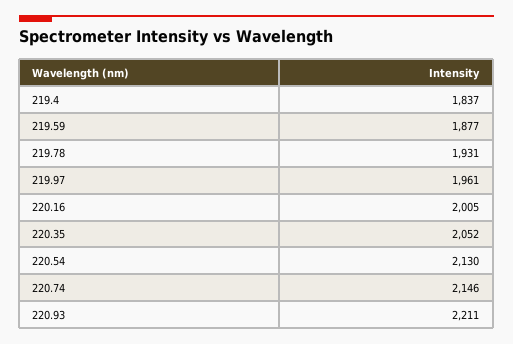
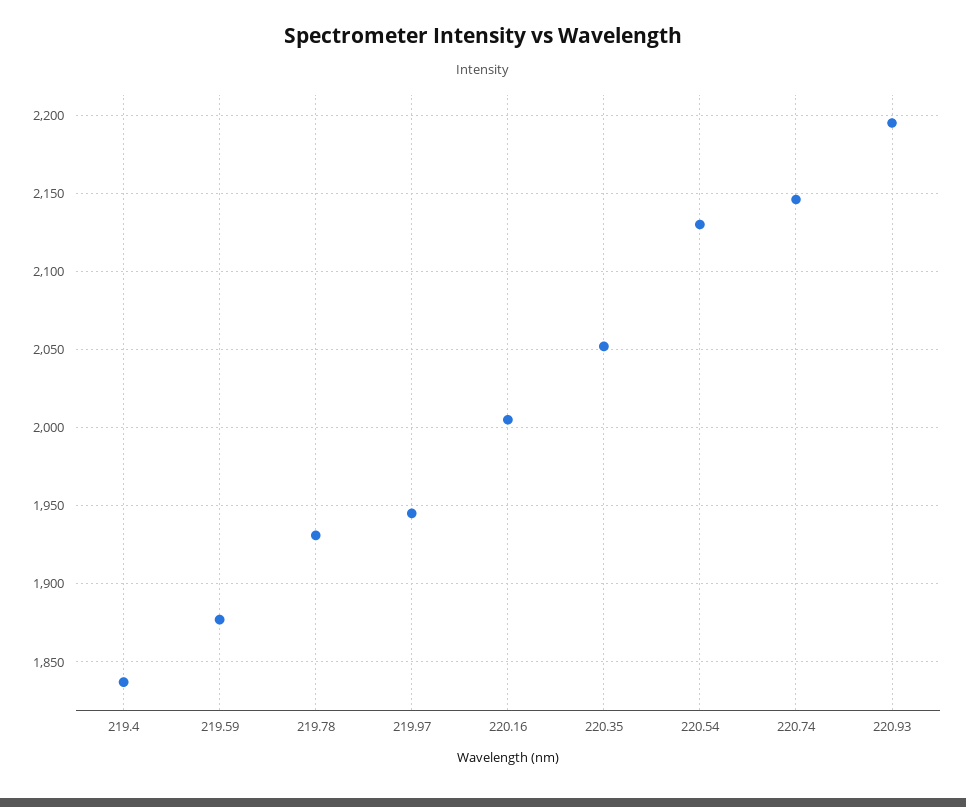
  {
    "219.4": 1837,
    "219.59": 1877,
    "219.78": 1931,
-   "219.97": 1961,
+   "219.97": 1945,
    "220.16": 2005,
    "220.35": 2052,
    "220.54": 2130,
    "220.74": 2146,
-   "220.93": 2211
+   "220.93": 2195
  }

